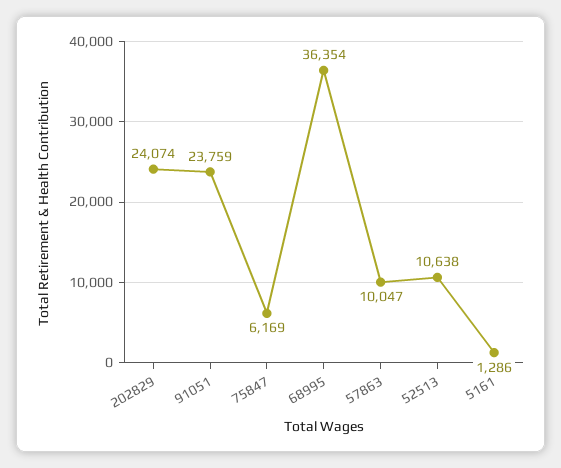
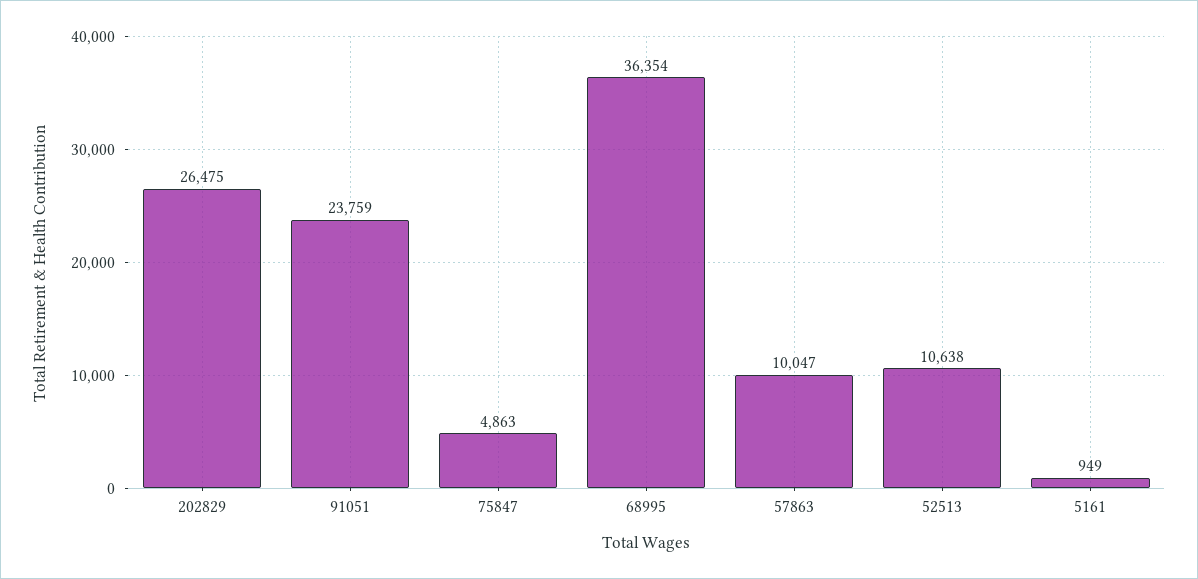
  {
-   "202829": 24074,
+   "202829": 26475,
    "91051": 23759,
-   "75847": 6169,
+   "75847": 4863,
    "68995": 36354,
    "57863": 10047,
    "52513": 10638,
-   "5161": 1286
+   "5161": 949
  }

